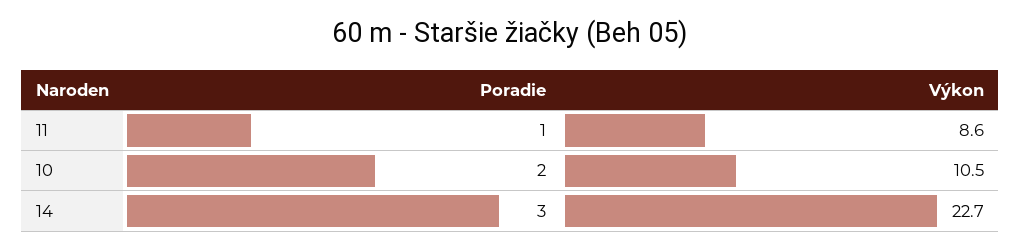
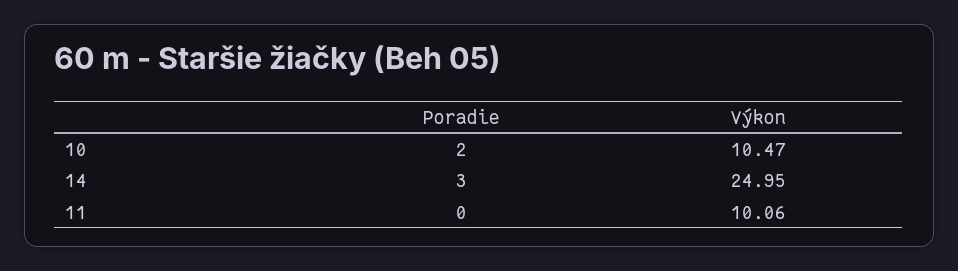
  {
    "Poradie": {
-     "11": 1,
+     "11": 0,
      "10": 2,
      "14": 3
    },
    "Výkon": {
-     "11": 8.6,
+     "11": 10.06,
      "10": 10.47,
-     "14": 22.7
+     "14": 24.95
    }
  }

